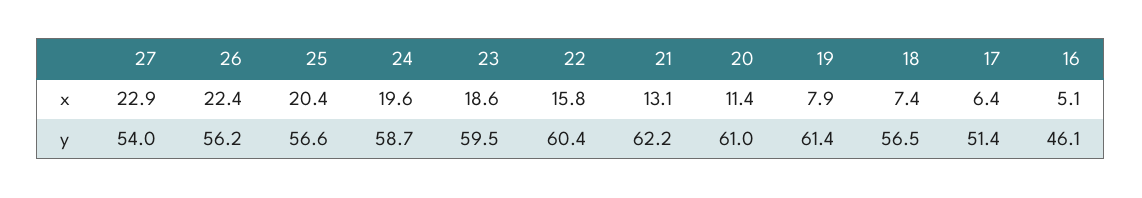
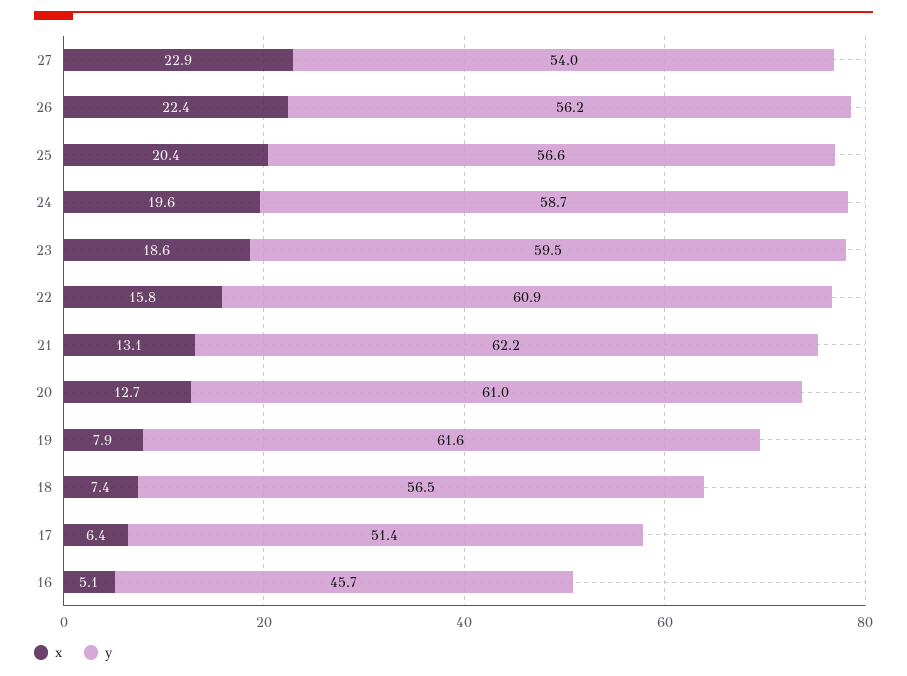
  {
    "x": {
      "27": 22.9,
      "26": 22.4,
      "25": 20.4,
      "24": 19.6,
      "23": 18.6,
      "22": 15.8,
      "21": 13.1,
-     "20": 11.4,
+     "20": 12.7,
      "19": 7.9,
      "18": 7.4,
      "17": 6.4,
      "16": 5.1
    },
    "y": {
      "27": 54,
      "26": 56.2,
      "25": 56.6,
      "24": 58.7,
      "23": 59.5,
-     "22": 60.4,
+     "22": 60.9,
      "21": 62.2,
      "20": 61,
-     "19": 61.4,
+     "19": 61.6,
      "18": 56.5,
      "17": 51.4,
-     "16": 46.1
+     "16": 45.7
    }
  }

